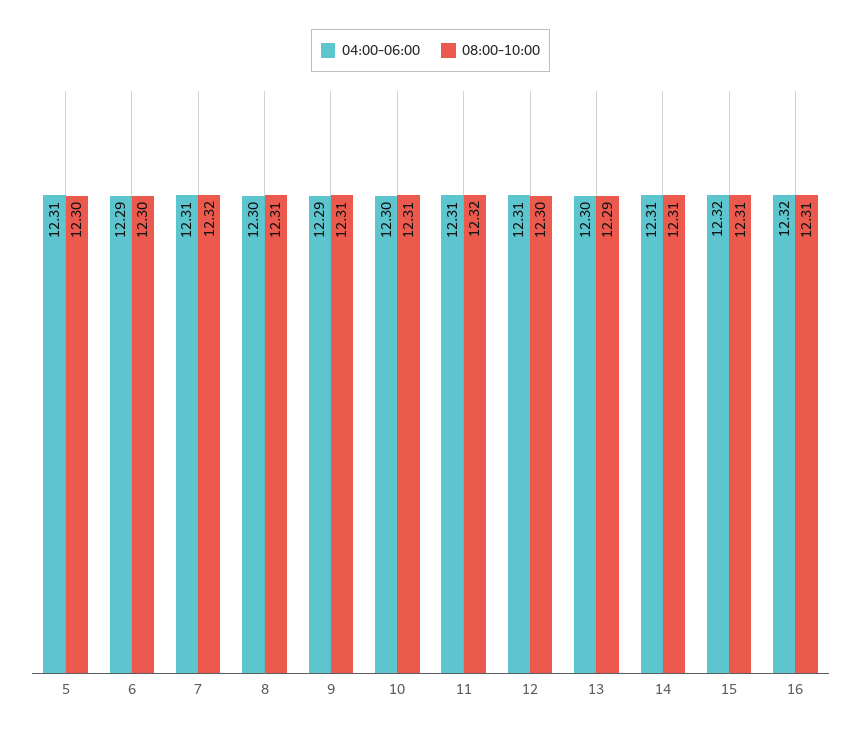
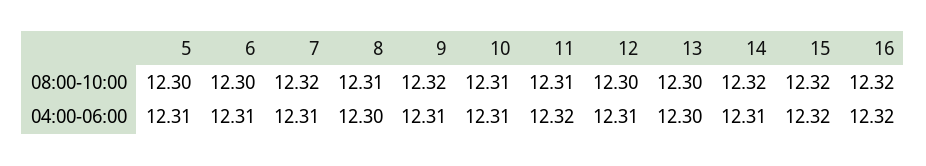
  {
    "04:00-06:00": {
      "5": 12.31,
-     "6": 12.29,
+     "6": 12.31,
      "7": 12.31,
      "8": 12.3,
-     "9": 12.29,
+     "9": 12.31,
-     "10": 12.3,
+     "10": 12.31,
-     "11": 12.31,
+     "11": 12.32,
      "12": 12.31,
      "13": 12.3,
      "14": 12.31,
      "15": 12.32,
      "16": 12.32
    },
    "08:00-10:00": {
      "5": 12.3,
      "6": 12.3,
      "7": 12.32,
      "8": 12.31,
-     "9": 12.31,
+     "9": 12.32,
      "10": 12.31,
-     "11": 12.32,
+     "11": 12.31,
      "12": 12.3,
-     "13": 12.29,
+     "13": 12.3,
-     "14": 12.31,
+     "14": 12.32,
-     "15": 12.31,
+     "15": 12.32,
-     "16": 12.31
+     "16": 12.32
    }
  }

